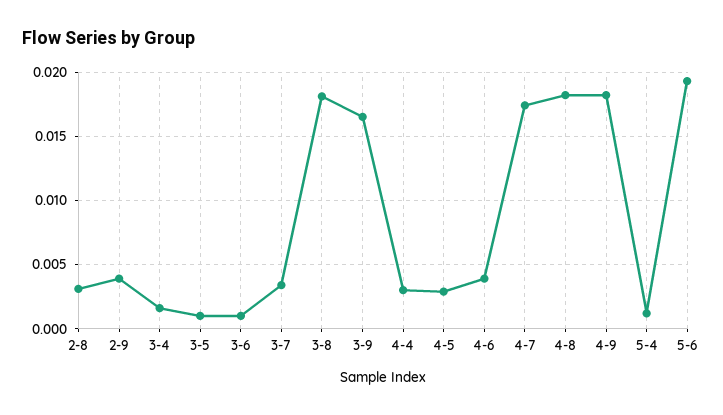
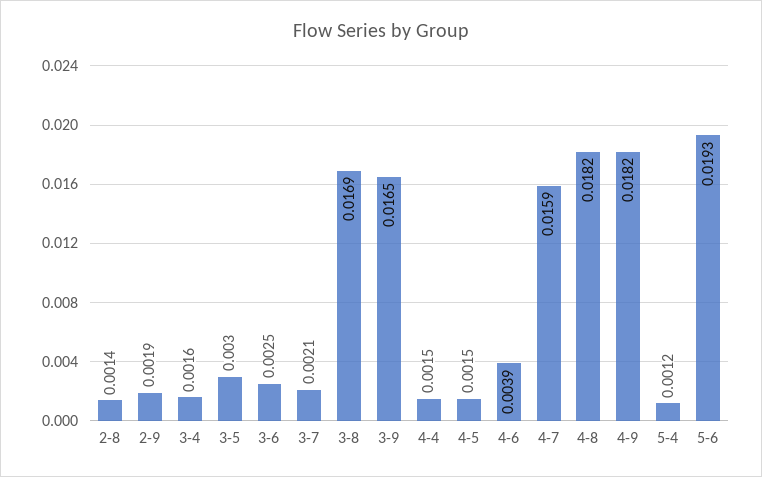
  {
-   "2-8": 0.003,
+   "2-8": 0.0014,
-   "2-9": 0.004,
+   "2-9": 0.0019,
    "3-4": 0.0016,
-   "3-5": 0.001,
+   "3-5": 0.003,
-   "3-6": 0.001,
+   "3-6": 0.0025,
-   "3-7": 0.0035,
+   "3-7": 0.0021,
-   "3-8": 0.018,
+   "3-8": 0.0169,
    "3-9": 0.0165,
-   "4-4": 0.003,
+   "4-4": 0.0015,
-   "4-5": 0.003,
+   "4-5": 0.0015,
    "4-6": 0.0039,
-   "4-7": 0.0175,
+   "4-7": 0.0159,
    "4-8": 0.0182,
    "4-9": 0.0182,
    "5-4": 0.0012,
    "5-6": 0.0193
  }

